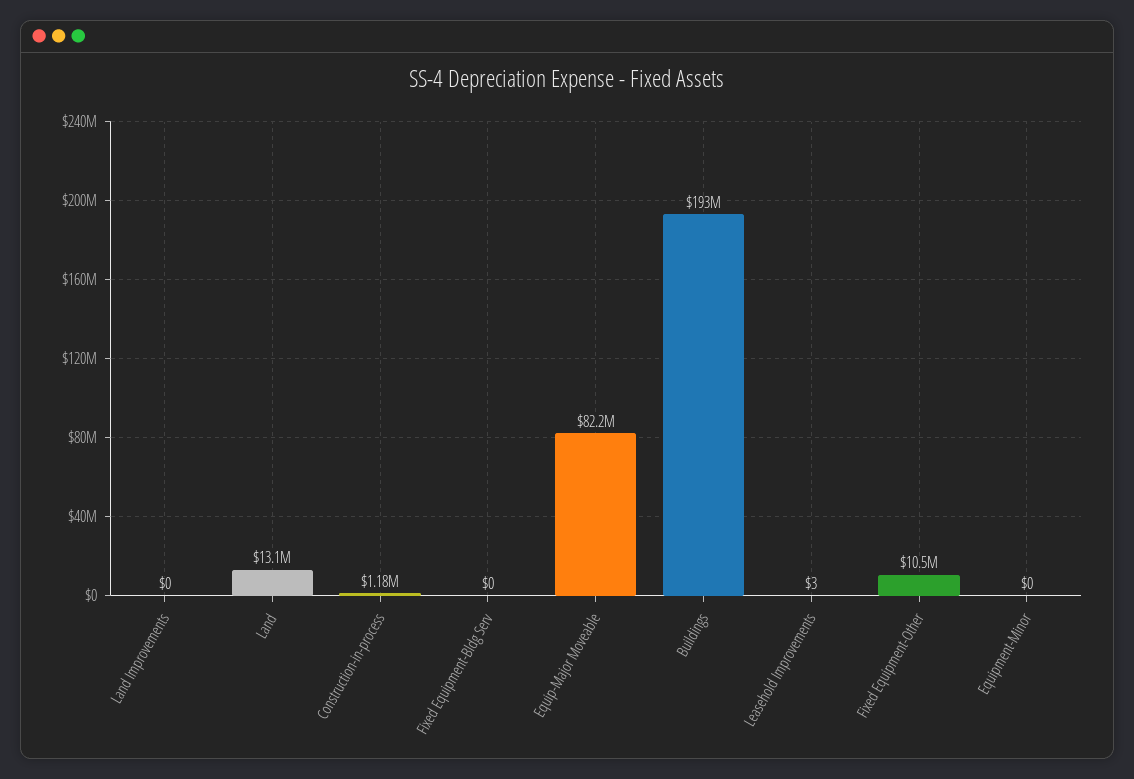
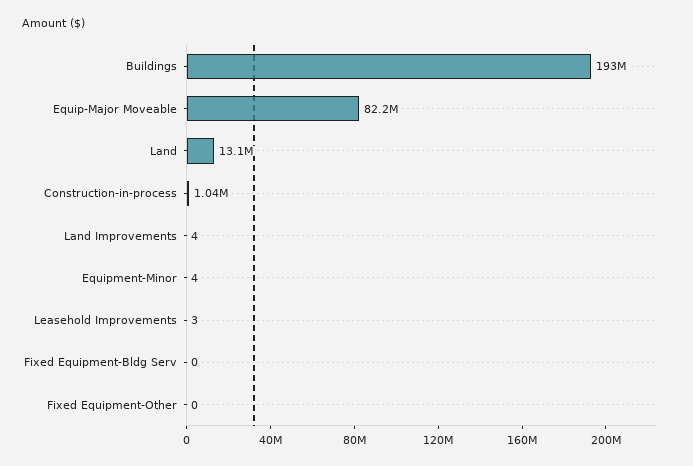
  {
-   "Land Improvements": 0,
+   "Land Improvements": 4,
    "Land": 13100000,
-   "Construction-in-process": 1180000,
+   "Construction-in-process": 1040000,
    "Fixed Equipment-Bldg Serv": 0,
    "Equip-Major Moveable": 82200000,
    "Buildings": 193000000,
    "Leasehold Improvements": 3,
-   "Fixed Equipment-Other": 10500000,
+   "Fixed Equipment-Other": 0,
-   "Equipment-Minor": 0
+   "Equipment-Minor": 4
  }

